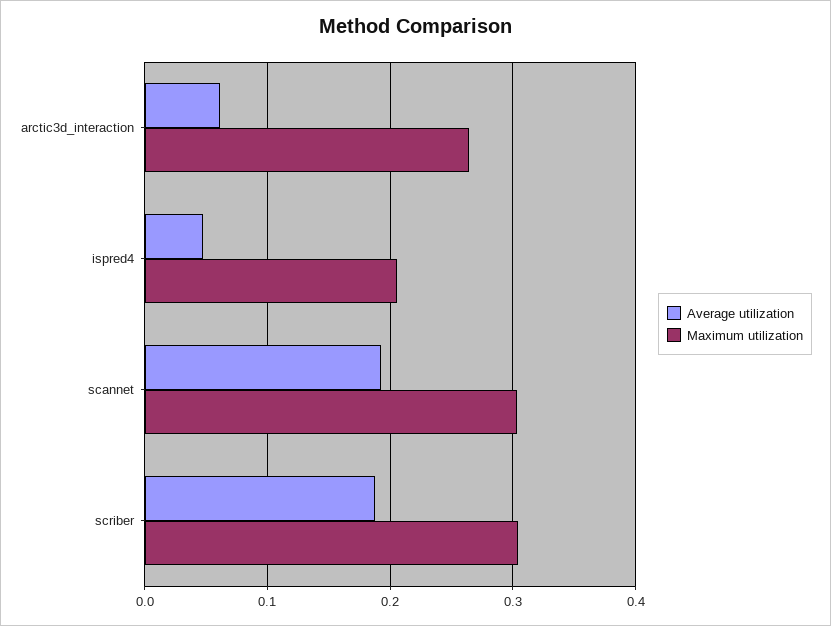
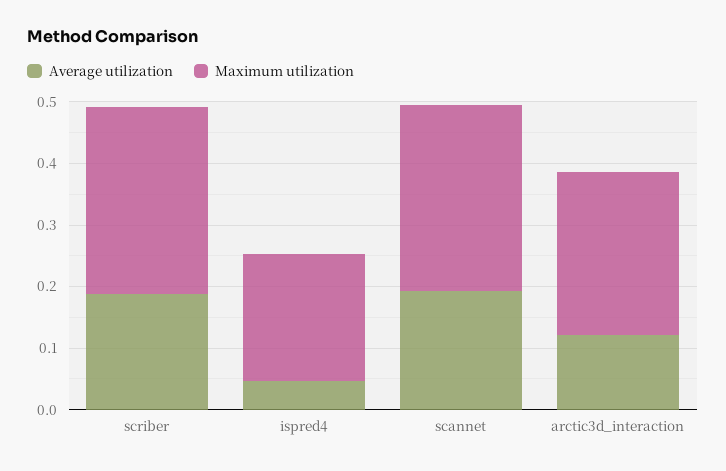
  {
    "Average utilization": {
-     "arctic3d_interaction": 0.06,
+     "arctic3d_interaction": 0.12,
      "ispred4": 0.05,
      "scannet": 0.19,
      "scriber": 0.19
    },
    "Maximum utilization": {
      "arctic3d_interaction": 0.26,
      "ispred4": 0.21,
      "scannet": 0.3,
      "scriber": 0.3
    }
  }

